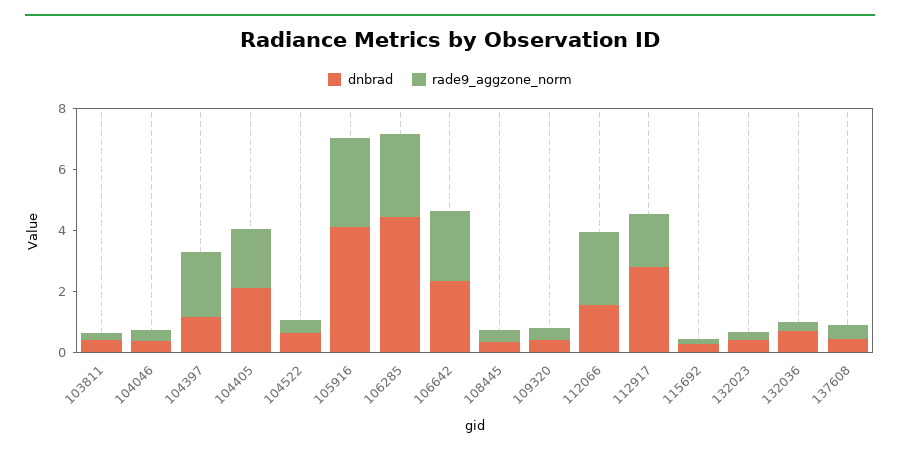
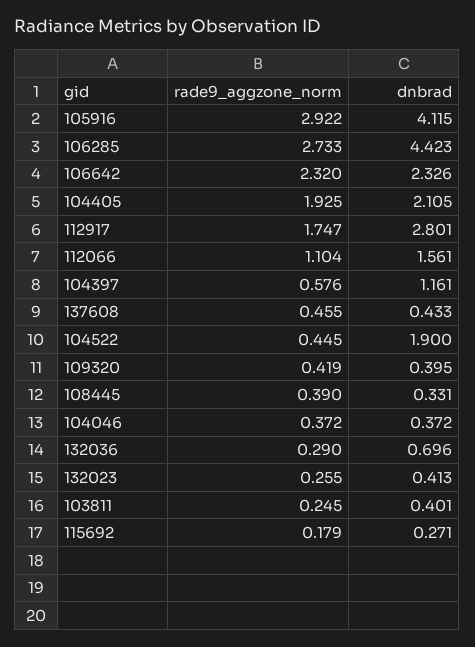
  {
    "dnbrad": {
      "103811": 0.401,
      "104046": 0.372,
      "104397": 1.161,
      "104405": 2.105,
-     "104522": 0.5,
+     "104522": 1.9,
      "105916": 4.115,
      "106285": 4.423,
      "106642": 2.326,
      "108445": 0.331,
      "109320": 0.395,
      "112066": 1.561,
      "112917": 2.801,
      "115692": 0.271,
      "132023": 0.413,
      "132036": 0.696,
      "137608": 0.433
    },
    "rade9_aggzone_norm": {
      "103811": 0.245,
      "104046": 0.372,
-     "104397": 2,
+     "104397": 0.576,
      "104405": 1.925,
      "104522": 0.445,
      "105916": 2.922,
      "106285": 2.733,
      "106642": 2.32,
      "108445": 0.39,
      "109320": 0.419,
-     "112066": 2.5,
+     "112066": 1.104,
      "112917": 1.747,
      "115692": 0.179,
      "132023": 0.255,
      "132036": 0.29,
      "137608": 0.455
    }
  }

